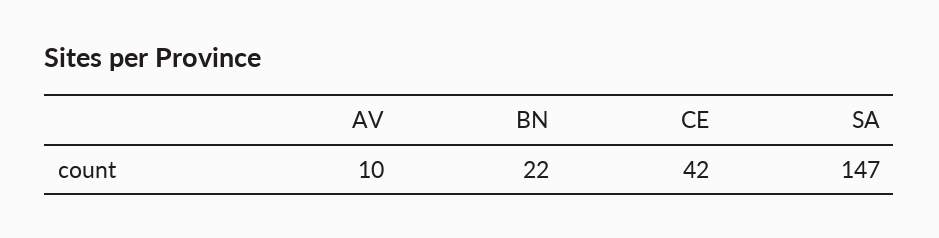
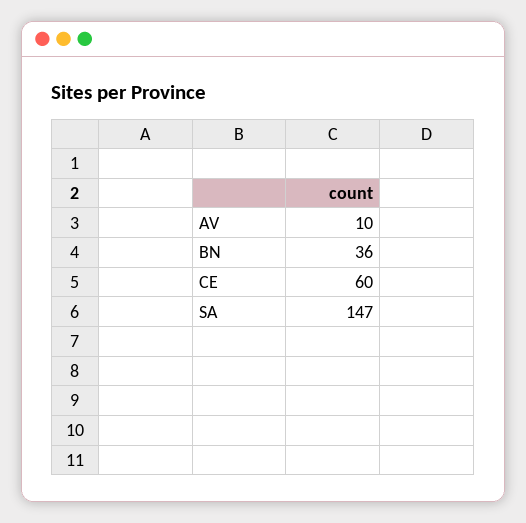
  {
    "AV": 10,
-   "BN": 22,
+   "BN": 36,
-   "CE": 42,
+   "CE": 60,
    "SA": 147
  }

